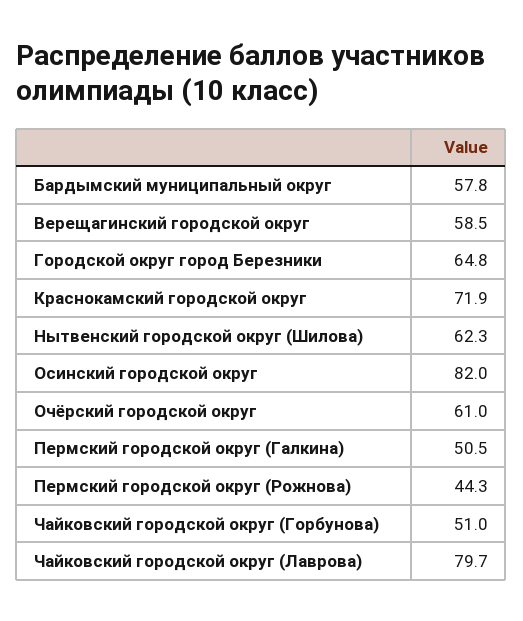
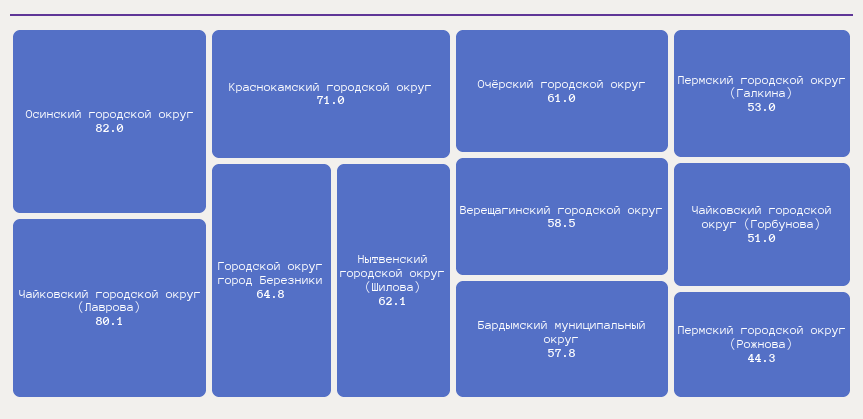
  {
    "Бардымский муниципальный округ": 57.8,
    "Верещагинский городской округ": 58.5,
    "Городской округ город Березники": 64.8,
-   "Краснокамский городской округ": 71.9,
+   "Краснокамский городской округ": 71,
-   "Нытвенский городской округ (Шилова)": 62.3,
+   "Нытвенский городской округ (Шилова)": 62.1,
    "Осинский городской округ": 82,
    "Очёрский городской округ": 61,
-   "Пермский городской округ (Галкина)": 50.5,
+   "Пермский городской округ (Галкина)": 53,
    "Пермский городской округ (Рожнова)": 44.3,
    "Чайковский городской округ (Горбунова)": 51,
-   "Чайковский городской округ (Лаврова)": 79.7
+   "Чайковский городской округ (Лаврова)": 80.1
  }

